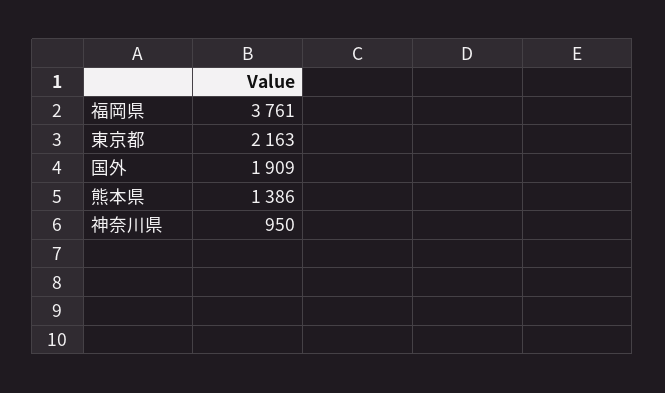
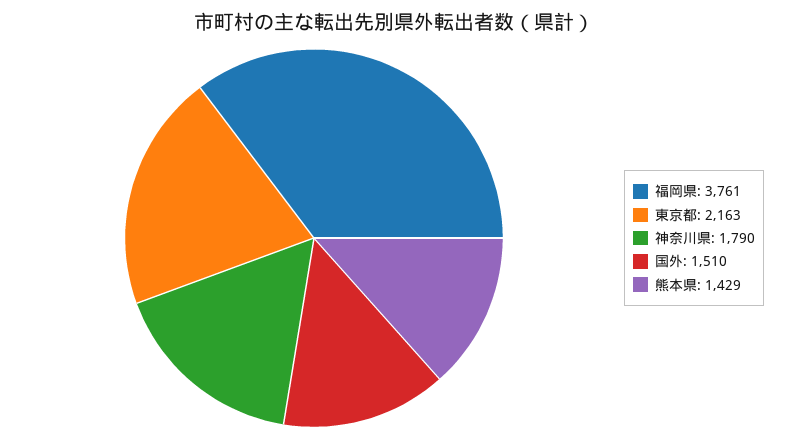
  {
    "福岡県": 3761,
    "東京都": 2163,
-   "国外": 1909,
+   "国外": 1510,
-   "熊本県": 1386,
+   "熊本県": 1429,
-   "神奈川県": 950
+   "神奈川県": 1790
  }

